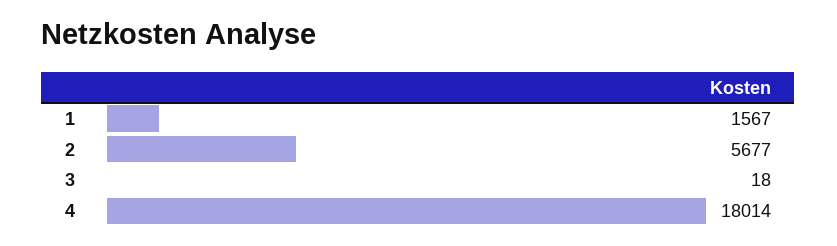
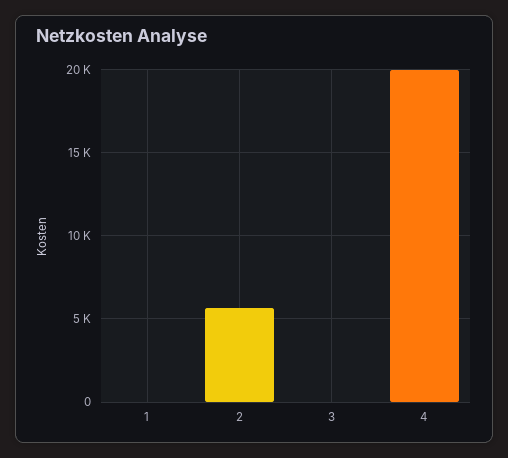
  {
-   "1": 1567,
+   "1": 0,
    "2": 5677,
    "3": 18,
-   "4": 18014
+   "4": 20000
  }

